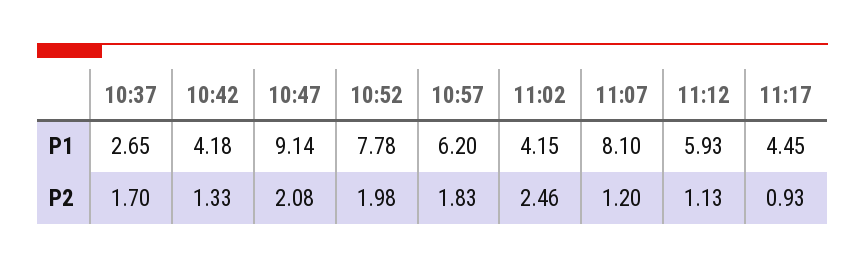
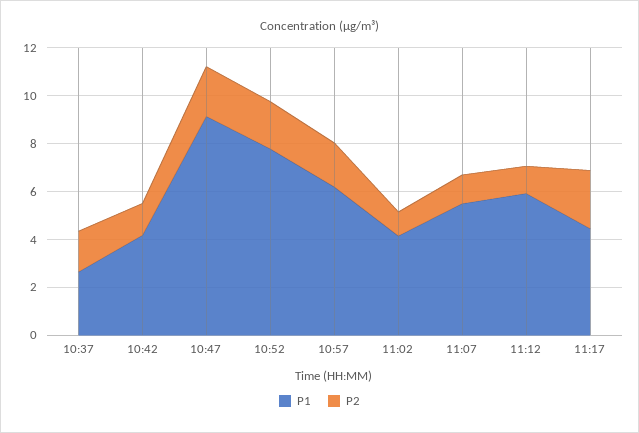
  {
    "P1": {
      "10:37": 2.65,
      "10:42": 4.18,
      "10:47": 9.14,
      "10:52": 7.78,
      "10:57": 6.2,
      "11:02": 4.15,
-     "11:07": 8.1,
+     "11:07": 5.5,
      "11:12": 5.93,
      "11:17": 4.45
    },
    "P2": {
      "10:37": 1.7,
      "10:42": 1.33,
      "10:47": 2.08,
      "10:52": 1.98,
      "10:57": 1.83,
-     "11:02": 2.46,
+     "11:02": 1,
      "11:07": 1.2,
      "11:12": 1.13,
-     "11:17": 0.93
+     "11:17": 2.5
    }
  }

